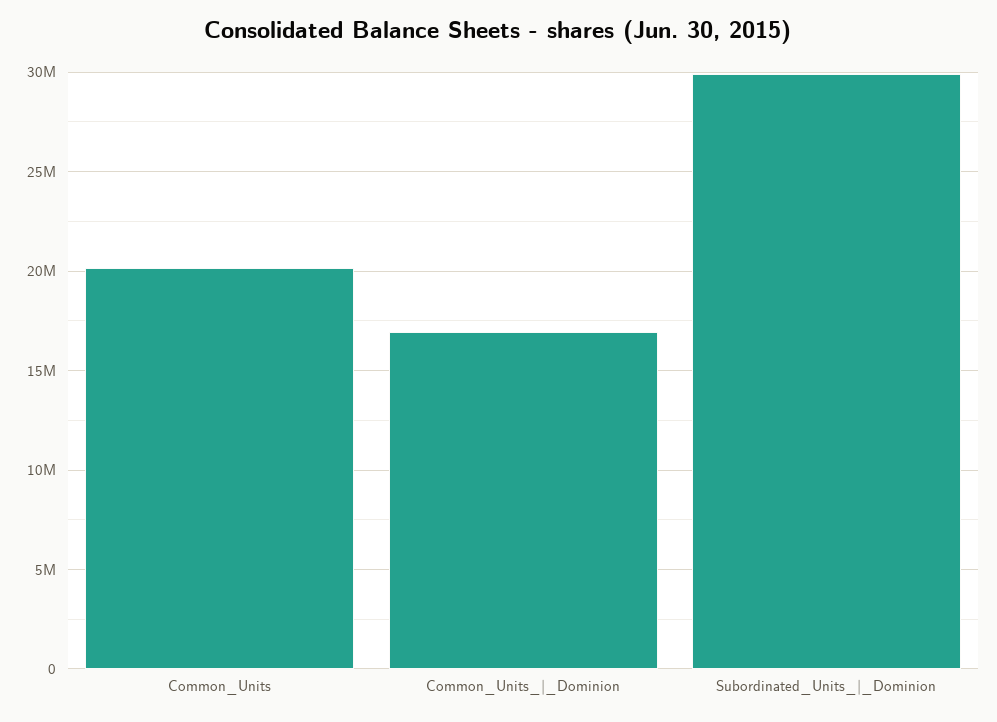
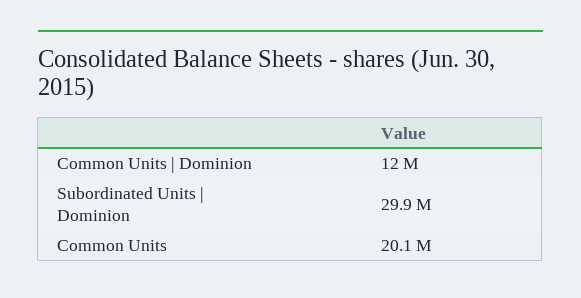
  {
    "Common_Units": 20100000,
-   "Common_Units_|_Dominion": 17000000,
+   "Common_Units_|_Dominion": 12000000,
    "Subordinated_Units_|_Dominion": 29900000
  }

